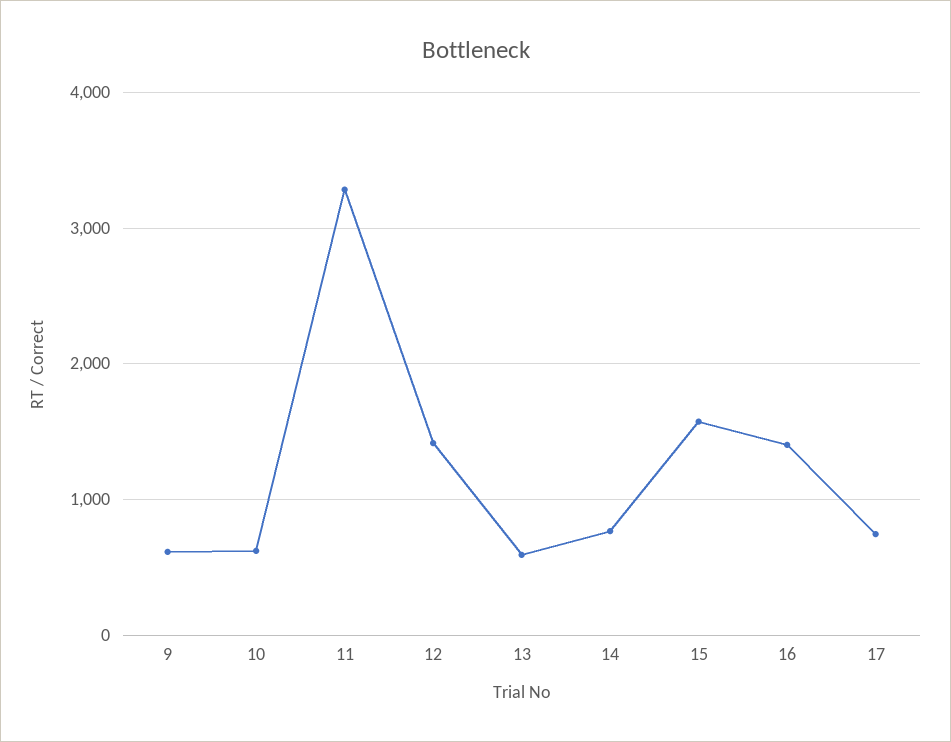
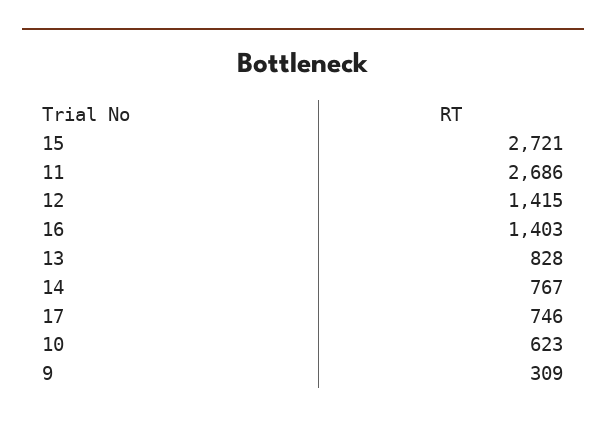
  {
-   "9": 600,
+   "9": 309,
    "10": 623,
-   "11": 3300,
+   "11": 2686,
    "12": 1415,
-   "13": 600,
+   "13": 828,
    "14": 767,
-   "15": 1600,
+   "15": 2721,
    "16": 1403,
    "17": 746
  }

